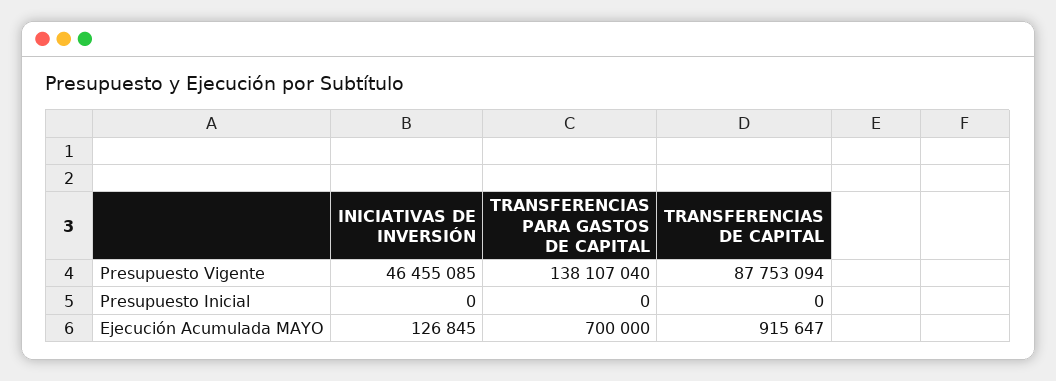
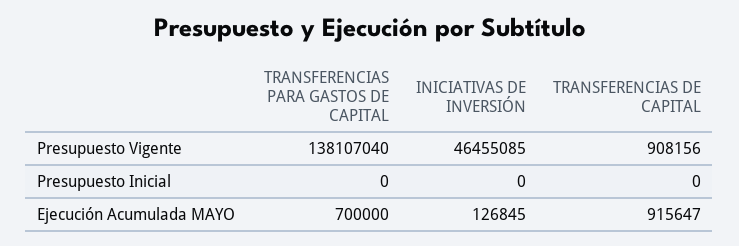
  {
    "INICIATIVAS DE INVERSIÓN": {
      "Presupuesto Vigente": 46455085,
      "Presupuesto Inicial": 0,
      "Ejecución Acumulada MAYO": 126845
    },
    "TRANSFERENCIAS PARA GASTOS DE CAPITAL": {
      "Presupuesto Vigente": 138107040,
      "Presupuesto Inicial": 0,
      "Ejecución Acumulada MAYO": 700000
    },
    "TRANSFERENCIAS DE CAPITAL": {
-     "Presupuesto Vigente": 87753094,
+     "Presupuesto Vigente": 908156,
      "Presupuesto Inicial": 0,
      "Ejecución Acumulada MAYO": 915647
    }
  }

